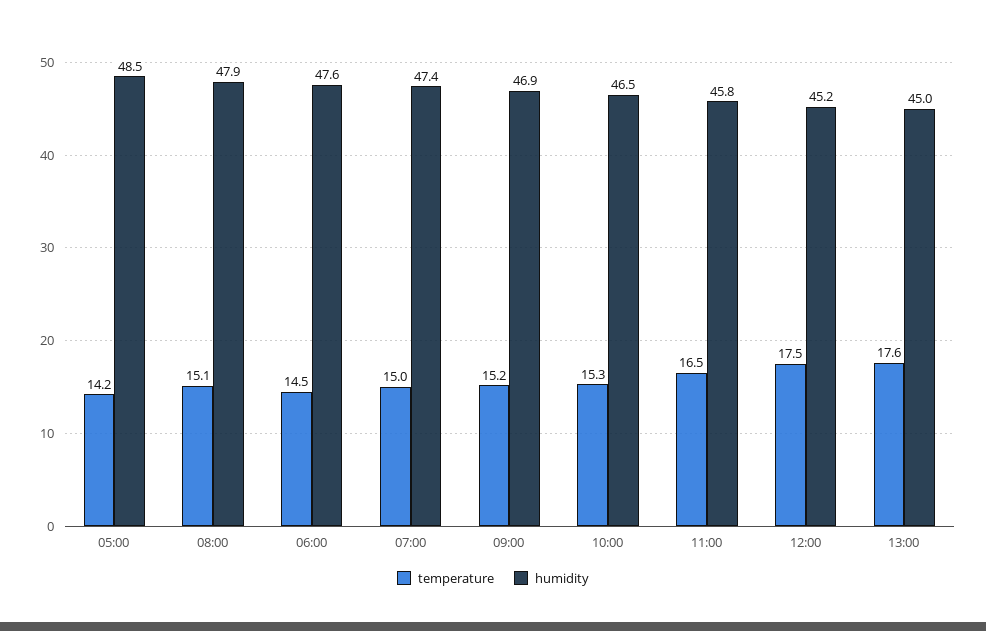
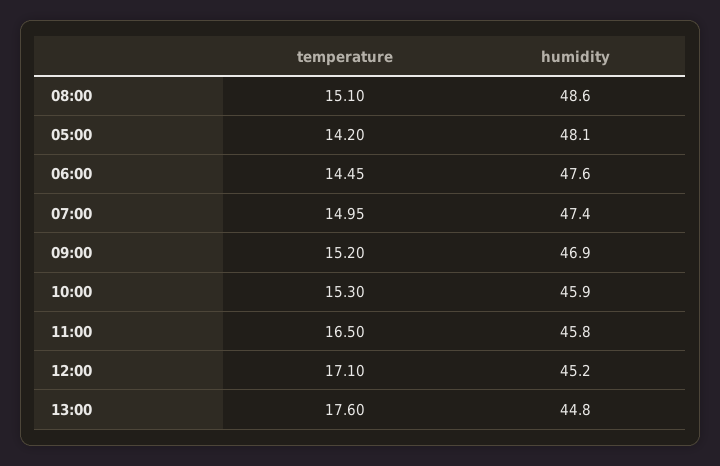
  {
    "temperature": {
      "05:00": 14.2,
      "08:00": 15.1,
      "06:00": 14.45,
      "07:00": 14.95,
      "09:00": 15.2,
      "10:00": 15.3,
      "11:00": 16.5,
-     "12:00": 17.5,
+     "12:00": 17.1,
      "13:00": 17.6
    },
    "humidity": {
-     "05:00": 48.5,
+     "05:00": 48.1,
-     "08:00": 47.9,
+     "08:00": 48.6,
      "06:00": 47.6,
      "07:00": 47.4,
      "09:00": 46.9,
-     "10:00": 46.5,
+     "10:00": 45.9,
      "11:00": 45.8,
      "12:00": 45.2,
-     "13:00": 45
+     "13:00": 44.8
    }
  }

